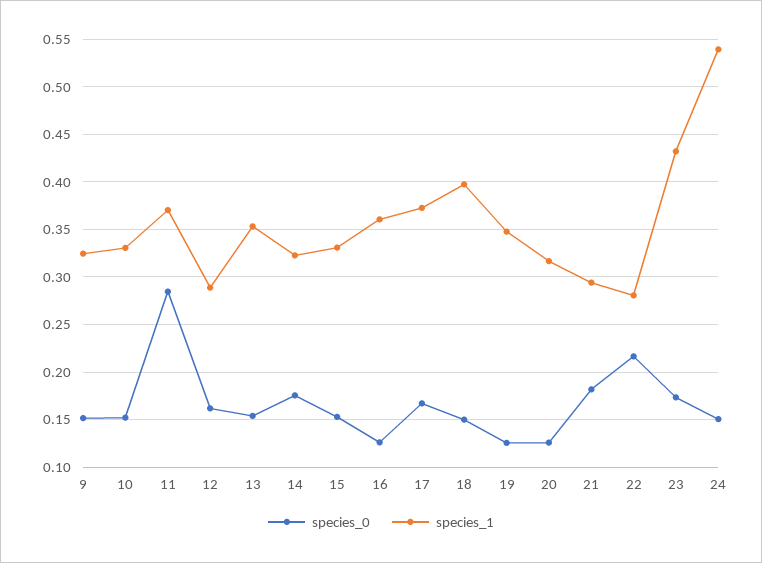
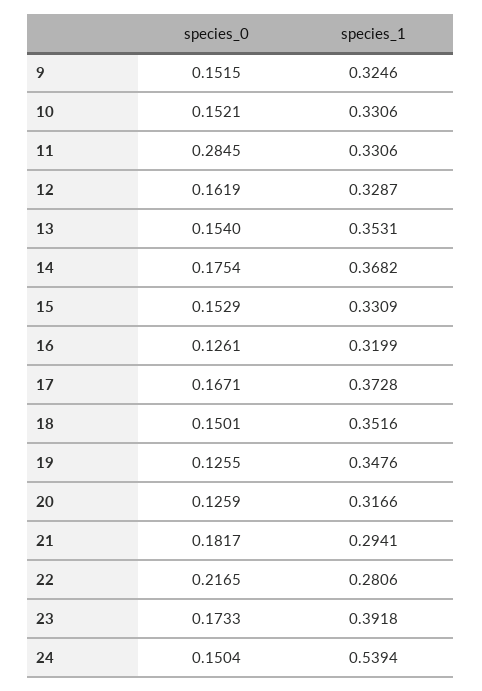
  {
    "species_0": {
      "9": 0.1515,
      "10": 0.1521,
      "11": 0.2845,
      "12": 0.1619,
      "13": 0.154,
      "14": 0.1754,
      "15": 0.1529,
      "16": 0.1261,
      "17": 0.1671,
      "18": 0.1501,
      "19": 0.1255,
      "20": 0.1259,
      "21": 0.1817,
      "22": 0.2165,
      "23": 0.1733,
      "24": 0.1504
    },
    "species_1": {
      "9": 0.3246,
      "10": 0.3306,
-     "11": 0.37,
+     "11": 0.3306,
-     "12": 0.29,
+     "12": 0.3287,
      "13": 0.3531,
-     "14": 0.32,
+     "14": 0.3682,
      "15": 0.3309,
-     "16": 0.36,
+     "16": 0.3199,
      "17": 0.3728,
-     "18": 0.4,
+     "18": 0.3516,
      "19": 0.3476,
      "20": 0.3166,
      "21": 0.2941,
      "22": 0.2806,
-     "23": 0.43,
+     "23": 0.3918,
      "24": 0.5394
    }
  }

